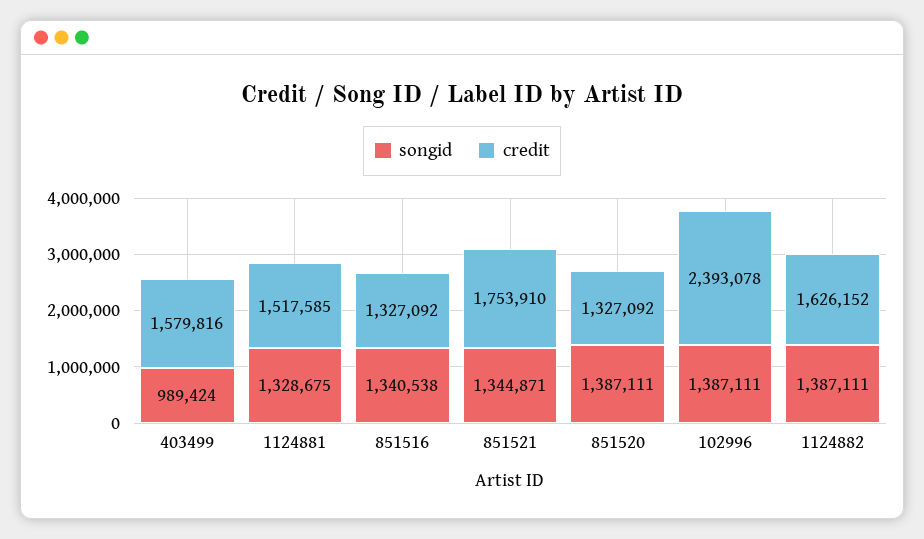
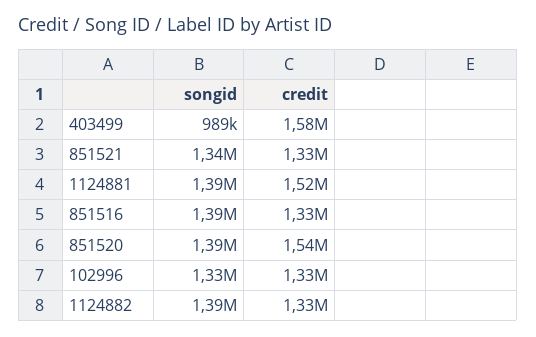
  {
    "songid": {
      "403499": 989424,
-     "1124881": 1328675,
+     "1124881": 1390000,
-     "851516": 1340538,
+     "851516": 1390000,
      "851521": 1344871,
      "851520": 1387111,
-     "102996": 1387111,
+     "102996": 1330000,
      "1124882": 1387111
    },
    "credit": {
      "403499": 1579816,
      "1124881": 1517585,
      "851516": 1327092,
-     "851521": 1753910,
+     "851521": 1330000,
-     "851520": 1327092,
+     "851520": 1540000,
-     "102996": 2393078,
+     "102996": 1330000,
-     "1124882": 1626152
+     "1124882": 1330000
    }
  }

